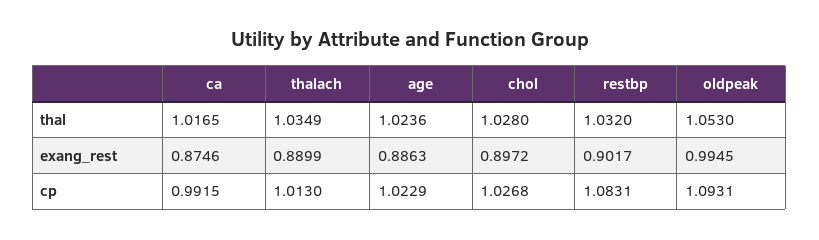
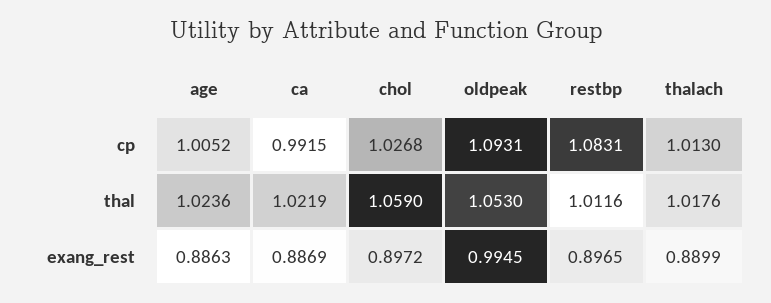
  {
    "ca": {
-     "thal": 1.0165,
+     "thal": 1.0219,
-     "exang_rest": 0.8746,
+     "exang_rest": 0.8869,
      "cp": 0.9915
    },
    "thalach": {
-     "thal": 1.0349,
+     "thal": 1.0176,
      "exang_rest": 0.8899,
      "cp": 1.013
    },
    "age": {
      "thal": 1.0236,
      "exang_rest": 0.8863,
-     "cp": 1.0229
+     "cp": 1.0052
    },
    "chol": {
-     "thal": 1.028,
+     "thal": 1.059,
      "exang_rest": 0.8972,
      "cp": 1.0268
    },
    "restbp": {
-     "thal": 1.032,
+     "thal": 1.0116,
-     "exang_rest": 0.9017,
+     "exang_rest": 0.8965,
      "cp": 1.0831
    },
    "oldpeak": {
      "thal": 1.053,
      "exang_rest": 0.9945,
      "cp": 1.0931
    }
  }

